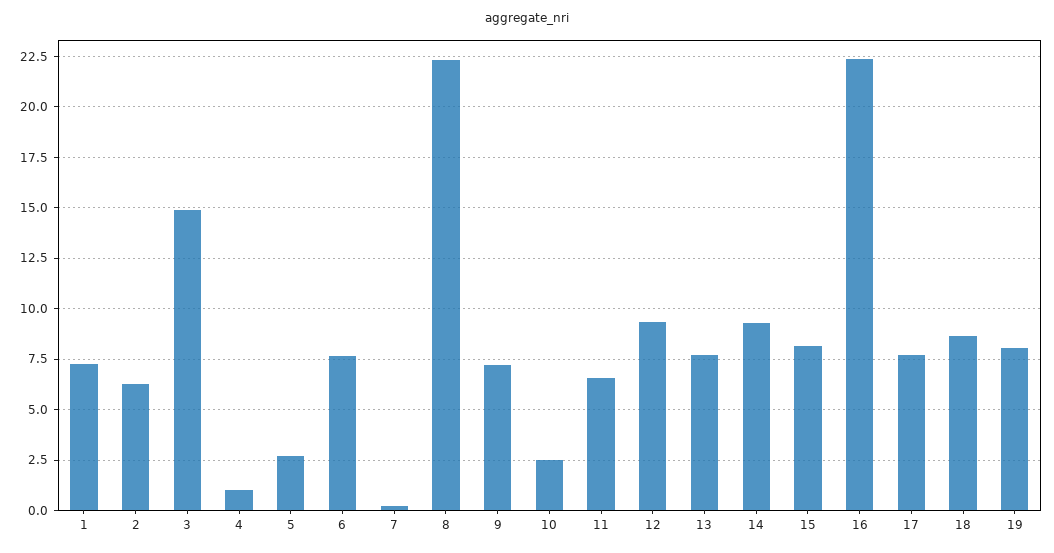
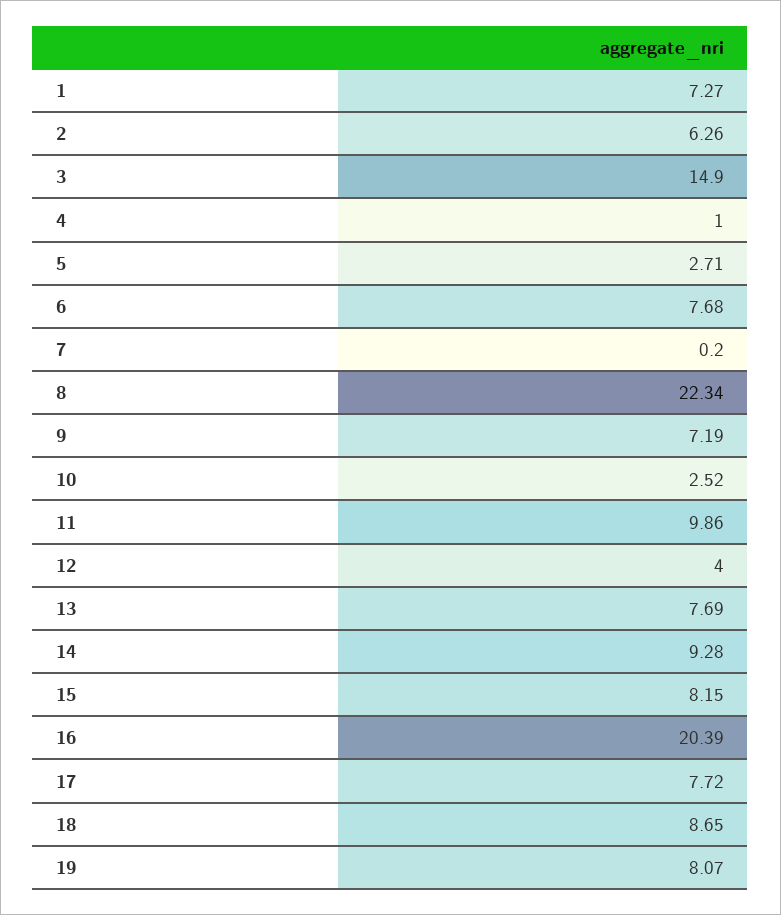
  {
    "1": 7.27,
    "2": 6.26,
    "3": 14.9,
    "4": 1,
    "5": 2.71,
    "6": 7.68,
    "7": 0.2,
    "8": 22.34,
    "9": 7.19,
    "10": 2.52,
-   "11": 6.5,
+   "11": 9.86,
-   "12": 9.5,
+   "12": 4,
    "13": 7.69,
    "14": 9.28,
    "15": 8.15,
-   "16": 22.5,
+   "16": 20.39,
    "17": 7.72,
    "18": 8.65,
    "19": 8.07
  }

